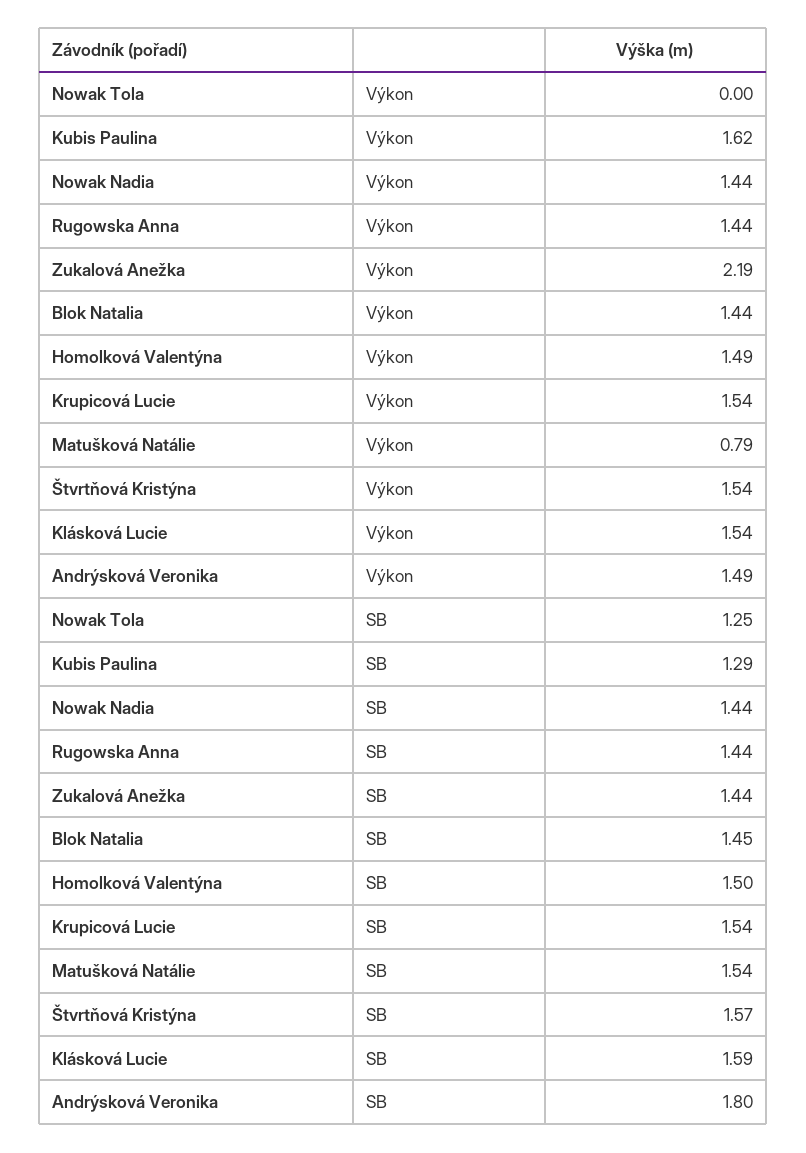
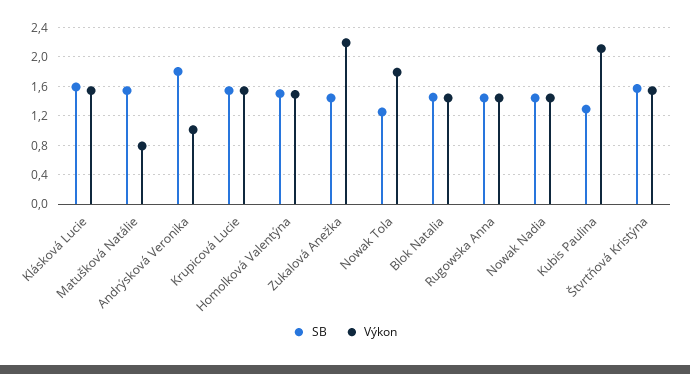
  {
    "Výkon": {
-     "Nowak Tola": 0,
+     "Nowak Tola": 1.8,
-     "Kubis Paulina": 1.62,
+     "Kubis Paulina": 2.1,
      "Nowak Nadia": 1.44,
      "Rugowska Anna": 1.44,
      "Zukalová Anežka": 2.19,
      "Blok Natalia": 1.44,
      "Homolková Valentýna": 1.49,
      "Krupicová Lucie": 1.54,
      "Matušková Natálie": 0.79,
      "Štvrtňová Kristýna": 1.54,
      "Klásková Lucie": 1.54,
-     "Andrýsková Veronika": 1.49
+     "Andrýsková Veronika": 1
    },
    "SB": {
      "Nowak Tola": 1.25,
      "Kubis Paulina": 1.29,
      "Nowak Nadia": 1.44,
      "Rugowska Anna": 1.44,
      "Zukalová Anežka": 1.44,
      "Blok Natalia": 1.45,
      "Homolková Valentýna": 1.5,
      "Krupicová Lucie": 1.54,
      "Matušková Natálie": 1.54,
      "Štvrtňová Kristýna": 1.57,
      "Klásková Lucie": 1.59,
      "Andrýsková Veronika": 1.8
    }
  }

